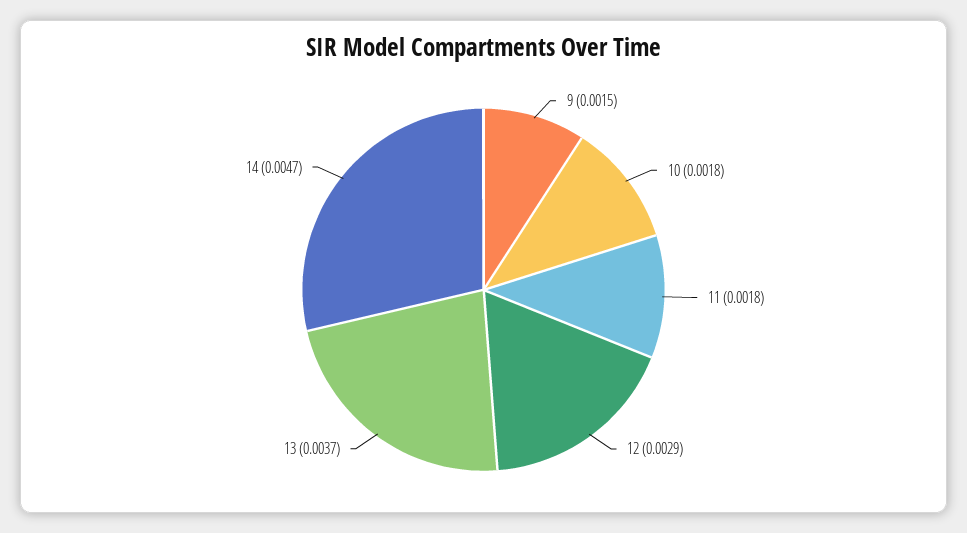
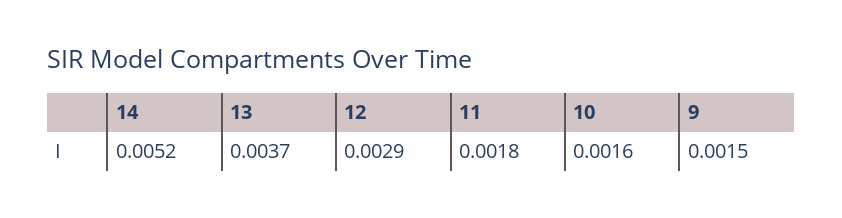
  {
    "9": 0.0015,
-   "10": 0.0018,
+   "10": 0.0016,
    "11": 0.0018,
    "12": 0.0029,
    "13": 0.0037,
-   "14": 0.0047
+   "14": 0.0052
  }

